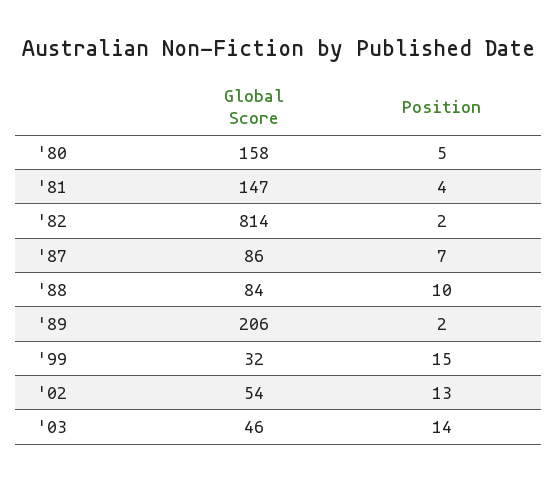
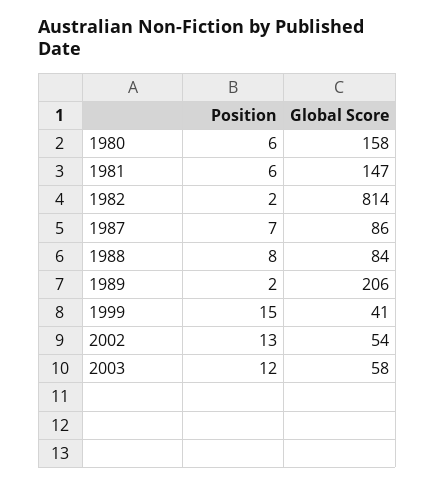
  {
    "Global Score": {
      "'80": 158,
      "'81": 147,
      "'82": 814,
      "'87": 86,
      "'88": 84,
      "'89": 206,
-     "'99": 32,
+     "'99": 41,
      "'02": 54,
-     "'03": 46
+     "'03": 58
    },
    "Position": {
-     "'80": 5,
+     "'80": 6,
-     "'81": 4,
+     "'81": 6,
      "'82": 2,
      "'87": 7,
-     "'88": 10,
+     "'88": 8,
      "'89": 2,
      "'99": 15,
      "'02": 13,
-     "'03": 14
+     "'03": 12
    }
  }

